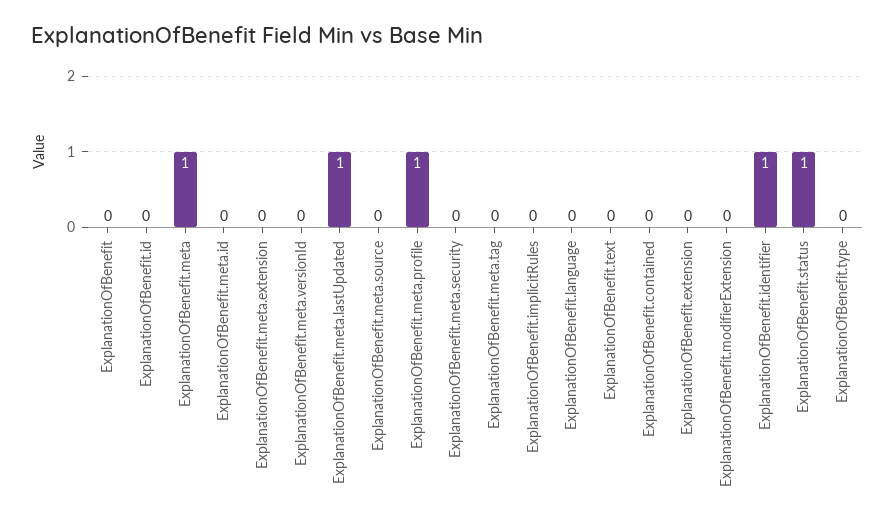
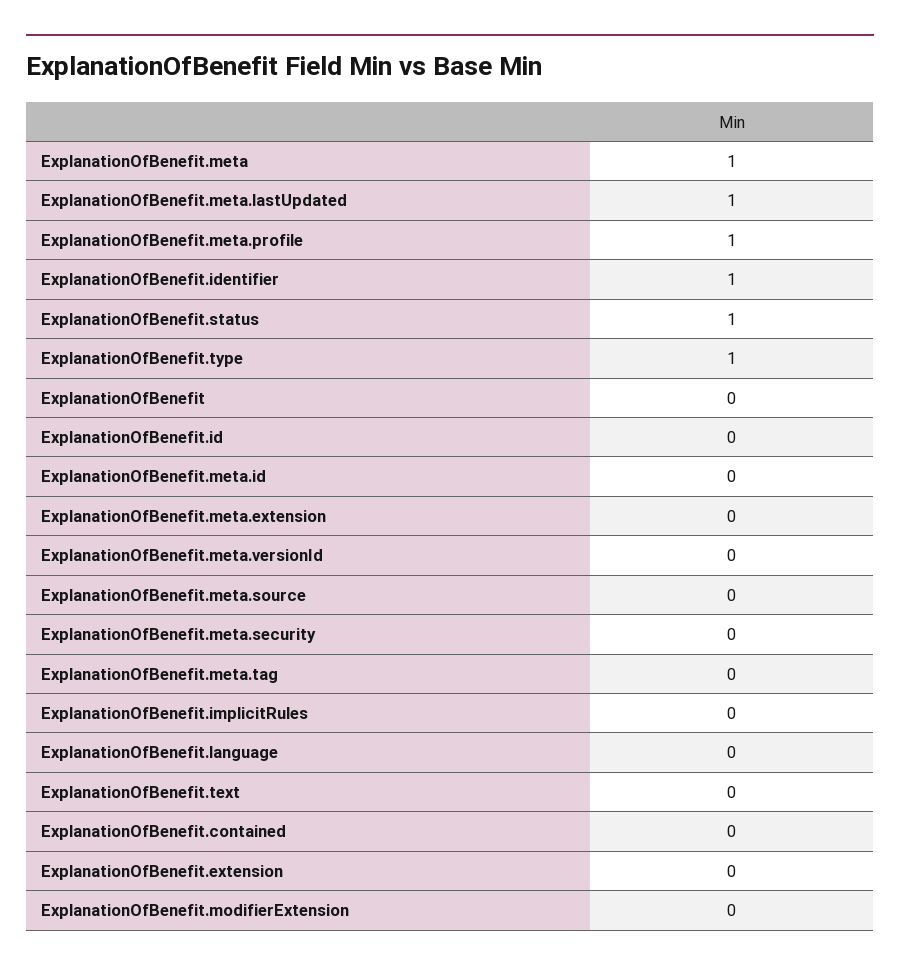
  {
    "ExplanationOfBenefit": 0,
    "ExplanationOfBenefit.id": 0,
    "ExplanationOfBenefit.meta": 1,
    "ExplanationOfBenefit.meta.id": 0,
    "ExplanationOfBenefit.meta.extension": 0,
    "ExplanationOfBenefit.meta.versionId": 0,
    "ExplanationOfBenefit.meta.lastUpdated": 1,
    "ExplanationOfBenefit.meta.source": 0,
    "ExplanationOfBenefit.meta.profile": 1,
    "ExplanationOfBenefit.meta.security": 0,
    "ExplanationOfBenefit.meta.tag": 0,
    "ExplanationOfBenefit.implicitRules": 0,
    "ExplanationOfBenefit.language": 0,
    "ExplanationOfBenefit.text": 0,
    "ExplanationOfBenefit.contained": 0,
    "ExplanationOfBenefit.extension": 0,
    "ExplanationOfBenefit.modifierExtension": 0,
    "ExplanationOfBenefit.identifier": 1,
    "ExplanationOfBenefit.status": 1,
-   "ExplanationOfBenefit.type": 0
+   "ExplanationOfBenefit.type": 1
  }

